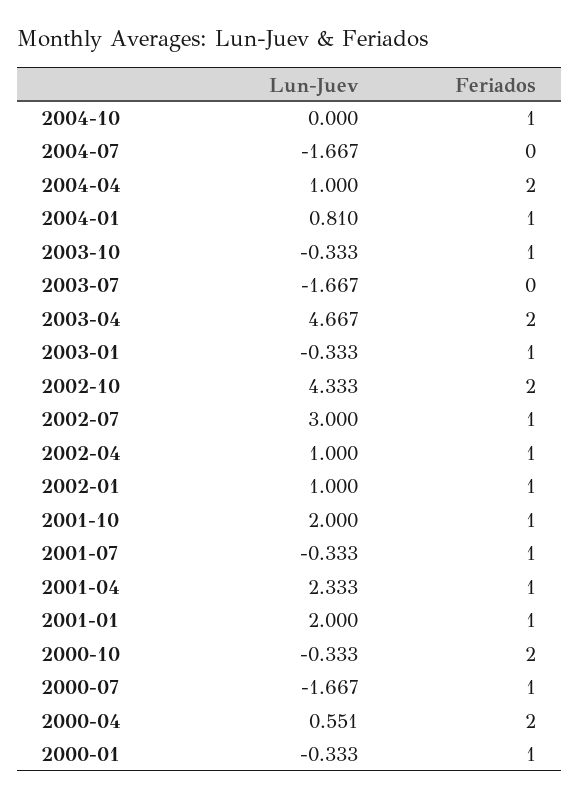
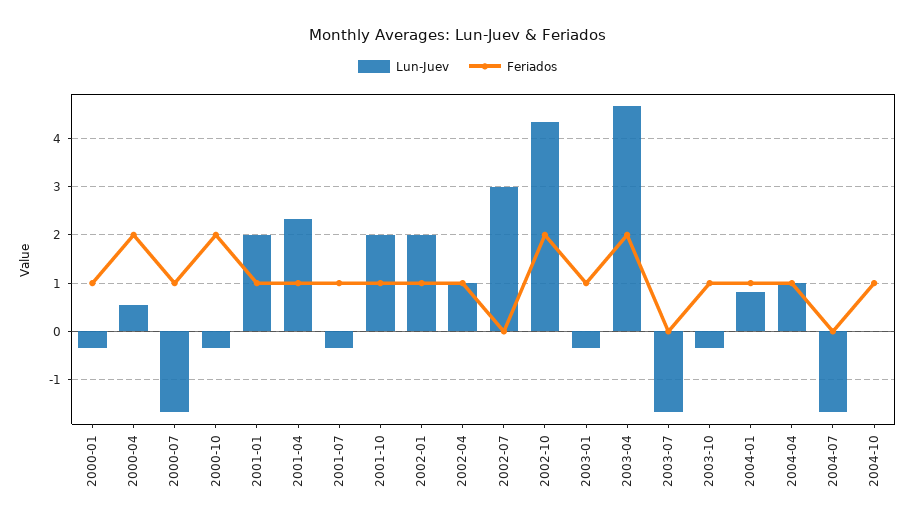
  {
    "Lun-Juev": {
      "2004-10": 0,
      "2004-07": -1.667,
      "2004-04": 1,
      "2004-01": 0.81,
      "2003-10": -0.333,
      "2003-07": -1.667,
      "2003-04": 4.667,
      "2003-01": -0.333,
      "2002-10": 4.333,
      "2002-07": 3,
      "2002-04": 1,
-     "2002-01": 1,
+     "2002-01": 2,
      "2001-10": 2,
      "2001-07": -0.333,
      "2001-04": 2.333,
      "2001-01": 2,
      "2000-10": -0.333,
      "2000-07": -1.667,
      "2000-04": 0.551,
      "2000-01": -0.333
    },
    "Feriados": {
      "2004-10": 1,
      "2004-07": 0,
-     "2004-04": 2,
+     "2004-04": 1,
      "2004-01": 1,
      "2003-10": 1,
      "2003-07": 0,
      "2003-04": 2,
      "2003-01": 1,
      "2002-10": 2,
-     "2002-07": 1,
+     "2002-07": 0,
      "2002-04": 1,
      "2002-01": 1,
      "2001-10": 1,
      "2001-07": 1,
      "2001-04": 1,
      "2001-01": 1,
      "2000-10": 2,
      "2000-07": 1,
      "2000-04": 2,
      "2000-01": 1
    }
  }

